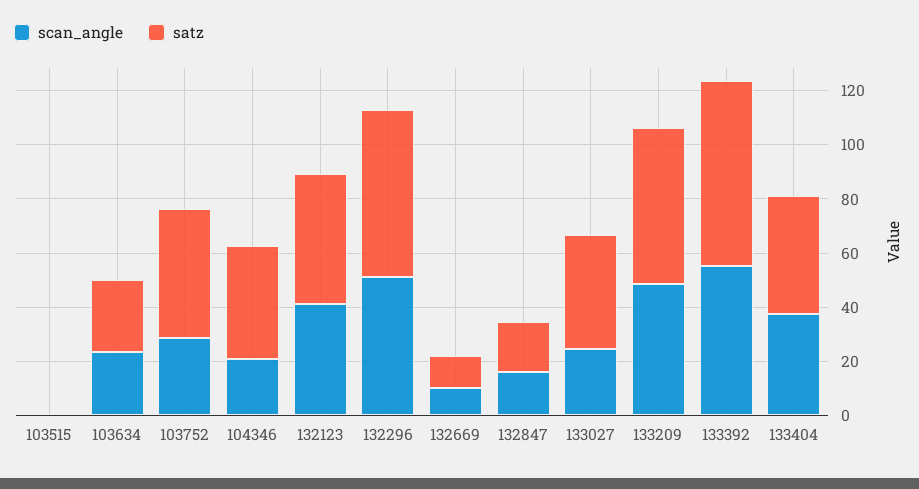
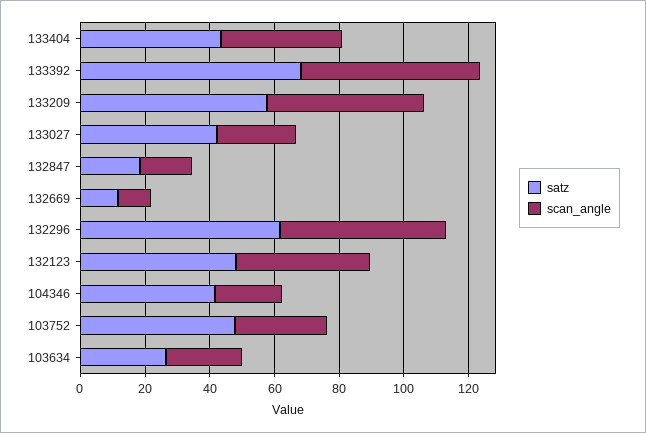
  {
    "scan_angle": {
-     "103515": 0,
      "103634": 25,
      "103752": 30,
      "104346": 20,
      "132123": 40,
      "132296": 50,
      "132669": 10,
      "132847": 15,
      "133027": 25,
      "133209": 50,
      "133392": 55,
      "133404": 40
    },
    "satz": {
-     "103515": 0,
      "103634": 25,
      "103752": 50,
      "104346": 40,
      "132123": 50,
      "132296": 60,
      "132669": 10,
      "132847": 20,
      "133027": 40,
      "133209": 60,
      "133392": 70,
      "133404": 45
    }
  }

